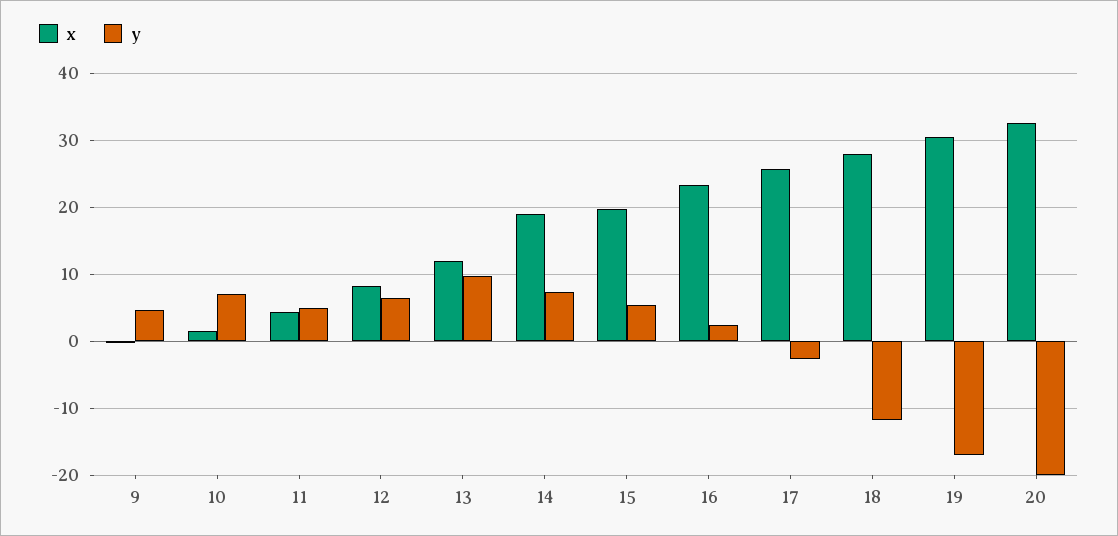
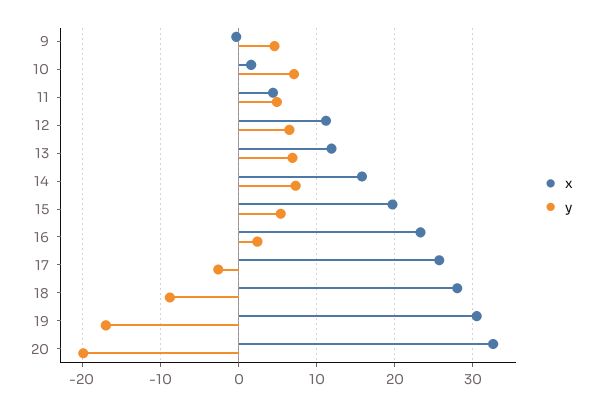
  {
    "x": {
      "9": 0,
      "10": 2,
      "11": 4,
-     "12": 8,
+     "12": 11,
      "13": 12,
-     "14": 19,
+     "14": 16,
      "15": 20,
      "16": 23,
      "17": 26,
      "18": 28,
      "19": 31,
      "20": 33
    },
    "y": {
      "9": 5,
      "10": 7,
      "11": 5,
      "12": 7,
-     "13": 10,
+     "13": 7,
      "14": 7,
      "15": 5,
      "16": 2,
      "17": -3,
-     "18": -12,
+     "18": -9,
      "19": -17,
      "20": -20
    }
  }

